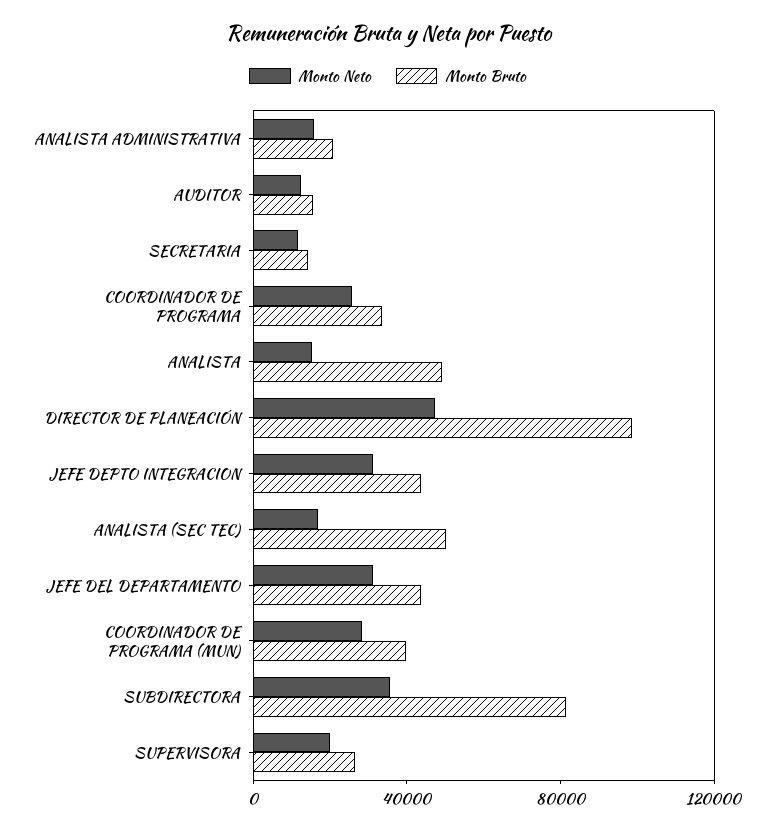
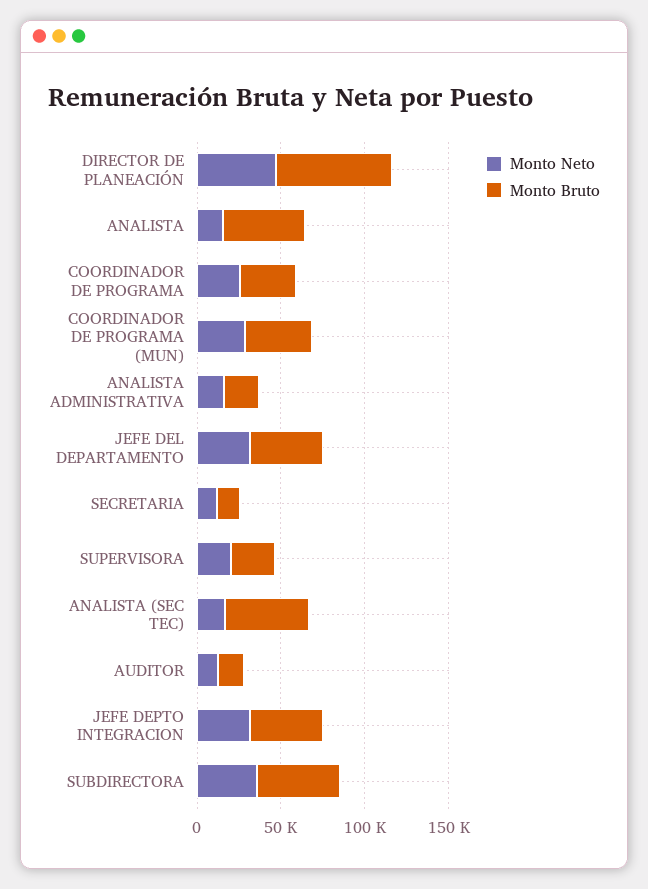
  {
    "Monto Neto": {
      "ANALISTA ADMINISTRATIVA": 20000,
      "AUDITOR": 10000,
      "SECRETARIA": 10000,
      "COORDINADOR DE PROGRAMA": 30000,
      "ANALISTA": 20000,
      "DIRECTOR DE PLANEACIÓN": 50000,
      "JEFE DEPTO INTEGRACION": 30000,
      "ANALISTA (SEC TEC)": 20000,
      "JEFE DEL DEPARTAMENTO": 30000,
      "COORDINADOR DE PROGRAMA (MUN)": 30000,
      "SUBDIRECTORA": 40000,
      "SUPERVISORA": 20000
    },
    "Monto Bruto": {
      "ANALISTA ADMINISTRATIVA": 20000,
      "AUDITOR": 20000,
      "SECRETARIA": 10000,
      "COORDINADOR DE PROGRAMA": 30000,
      "ANALISTA": 50000,
-     "DIRECTOR DE PLANEACIÓN": 100000,
+     "DIRECTOR DE PLANEACIÓN": 70000,
      "JEFE DEPTO INTEGRACION": 40000,
      "ANALISTA (SEC TEC)": 50000,
      "JEFE DEL DEPARTAMENTO": 40000,
      "COORDINADOR DE PROGRAMA (MUN)": 40000,
-     "SUBDIRECTORA": 80000,
+     "SUBDIRECTORA": 50000,
      "SUPERVISORA": 30000
    }
  }

